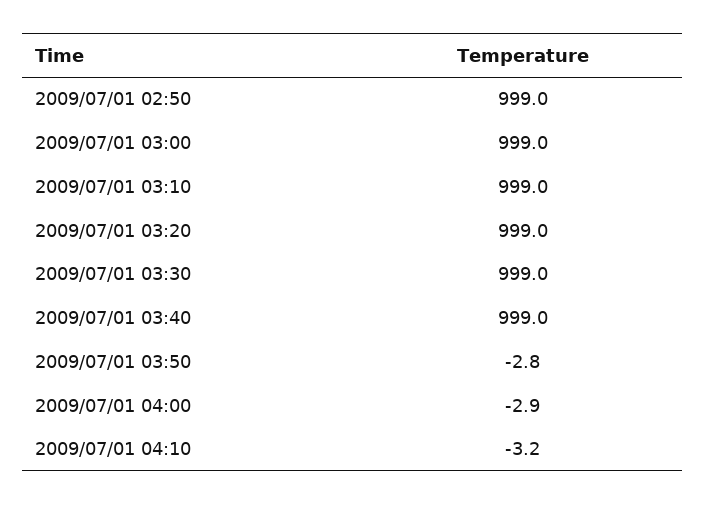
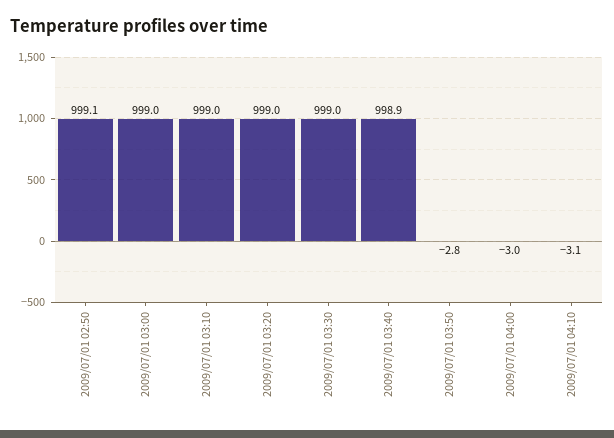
  {
-   "2009/07/01 02:50": 999,
+   "2009/07/01 02:50": 999.1,
    "2009/07/01 03:00": 999,
    "2009/07/01 03:10": 999,
    "2009/07/01 03:20": 999,
    "2009/07/01 03:30": 999,
-   "2009/07/01 03:40": 999,
+   "2009/07/01 03:40": 998.9,
    "2009/07/01 03:50": -2.8,
-   "2009/07/01 04:00": -2.9,
+   "2009/07/01 04:00": -3,
-   "2009/07/01 04:10": -3.2
+   "2009/07/01 04:10": -3.1
  }

